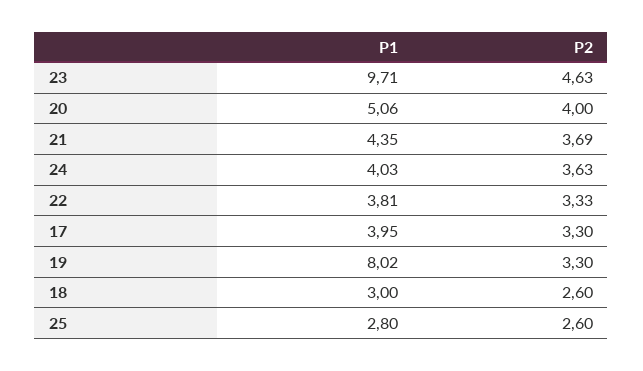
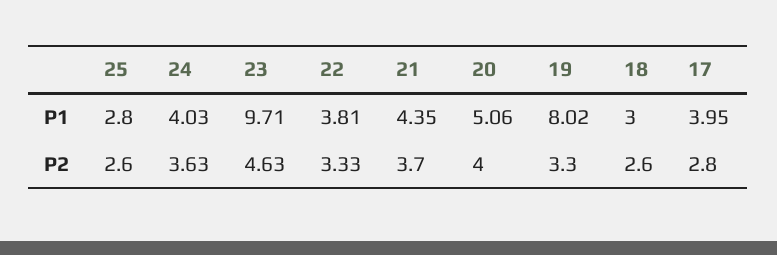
  {
    "P1": {
      "23": 9.71,
      "20": 5.06,
      "21": 4.35,
      "24": 4.03,
      "22": 3.81,
      "17": 3.95,
      "19": 8.02,
      "18": 3,
      "25": 2.8
    },
    "P2": {
      "23": 4.63,
      "20": 4,
-     "21": 3.69,
+     "21": 3.7,
      "24": 3.63,
      "22": 3.33,
-     "17": 3.3,
+     "17": 2.8,
      "19": 3.3,
      "18": 2.6,
      "25": 2.6
    }
  }

